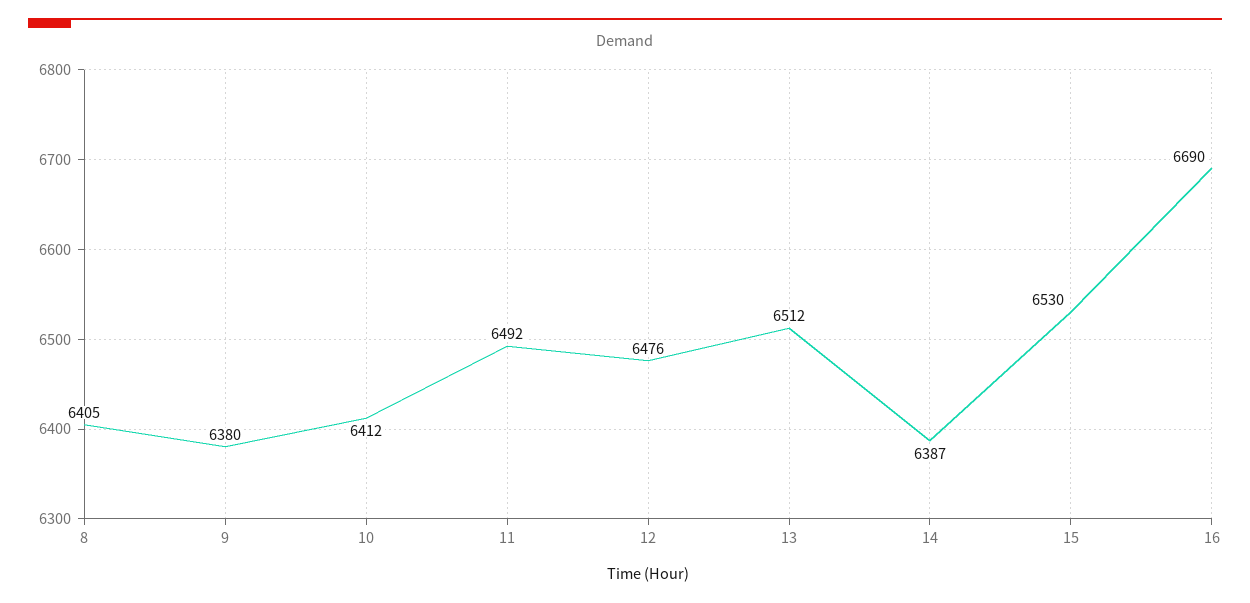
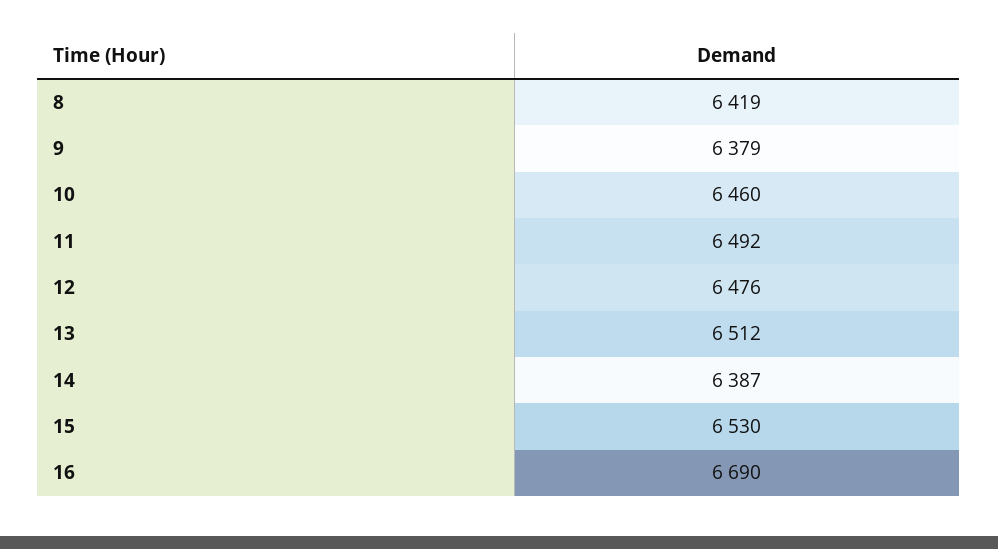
  {
-   "8": 6405,
+   "8": 6419,
-   "9": 6380,
+   "9": 6379,
-   "10": 6412,
+   "10": 6460,
    "11": 6492,
    "12": 6476,
    "13": 6512,
    "14": 6387,
    "15": 6530,
    "16": 6690
  }

